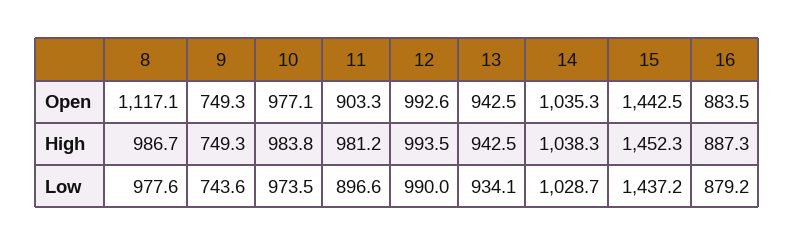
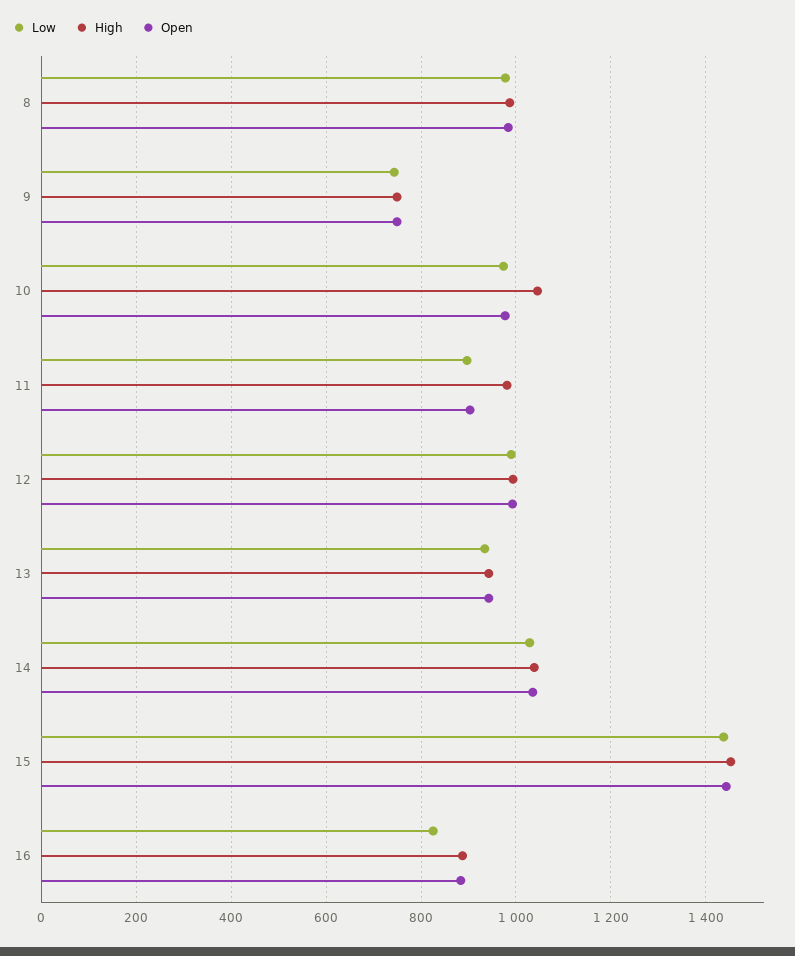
  {
    "Open": {
-     "8": 1117.1,
+     "8": 980,
      "9": 749.3,
      "10": 977.1,
      "11": 903.3,
      "12": 992.6,
      "13": 942.5,
      "14": 1035.3,
      "15": 1442.5,
      "16": 883.5
    },
    "High": {
      "8": 986.7,
      "9": 749.3,
-     "10": 983.8,
+     "10": 1040,
      "11": 981.2,
      "12": 993.5,
      "13": 942.5,
      "14": 1038.3,
      "15": 1452.3,
      "16": 887.3
    },
    "Low": {
      "8": 977.6,
      "9": 743.6,
      "10": 973.5,
      "11": 896.6,
      "12": 990,
      "13": 934.1,
      "14": 1028.7,
      "15": 1437.2,
-     "16": 879.2
+     "16": 820
    }
  }

